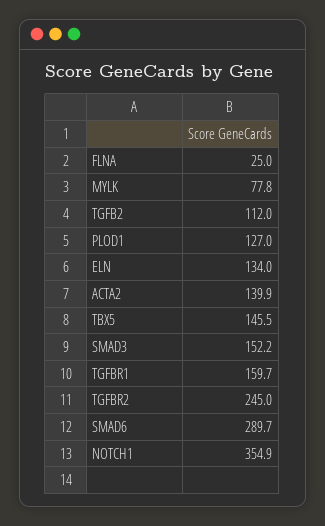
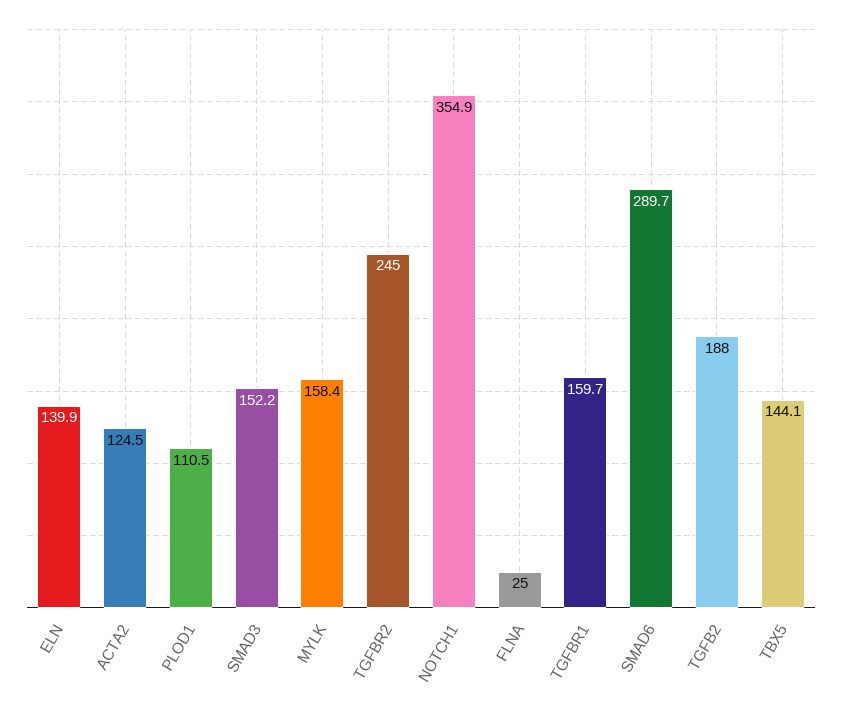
  {
    "FLNA": 25,
-   "MYLK": 77.8,
+   "MYLK": 158.4,
-   "TGFB2": 112,
+   "TGFB2": 188,
-   "PLOD1": 127,
+   "PLOD1": 110.5,
-   "ELN": 134,
+   "ELN": 139.9,
-   "ACTA2": 139.9,
+   "ACTA2": 124.5,
-   "TBX5": 145.5,
+   "TBX5": 144.1,
    "SMAD3": 152.2,
    "TGFBR1": 159.7,
    "TGFBR2": 245,
    "SMAD6": 289.7,
    "NOTCH1": 354.9
  }

